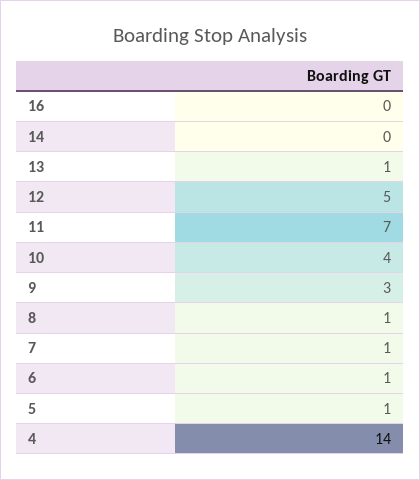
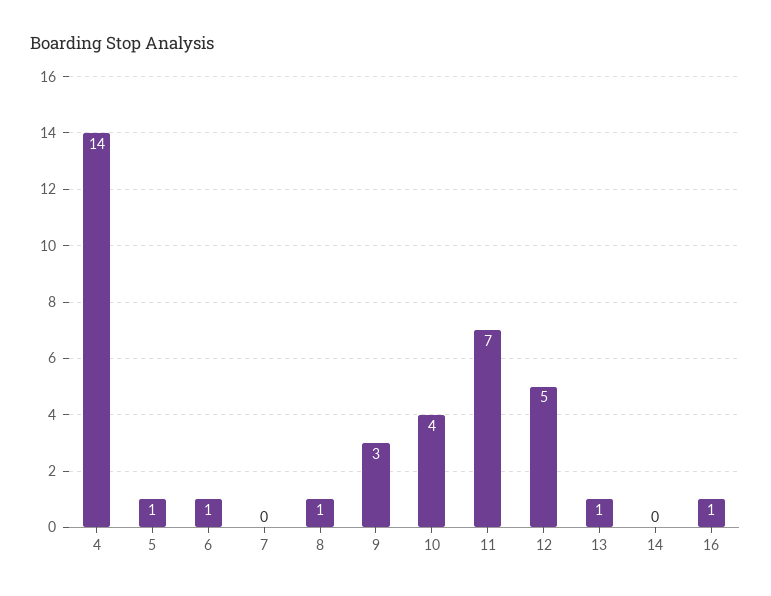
  {
-   "16": 0,
+   "16": 1,
    "14": 0,
    "13": 1,
    "12": 5,
    "11": 7,
    "10": 4,
    "9": 3,
    "8": 1,
-   "7": 1,
+   "7": 0,
    "6": 1,
    "5": 1,
    "4": 14
  }

